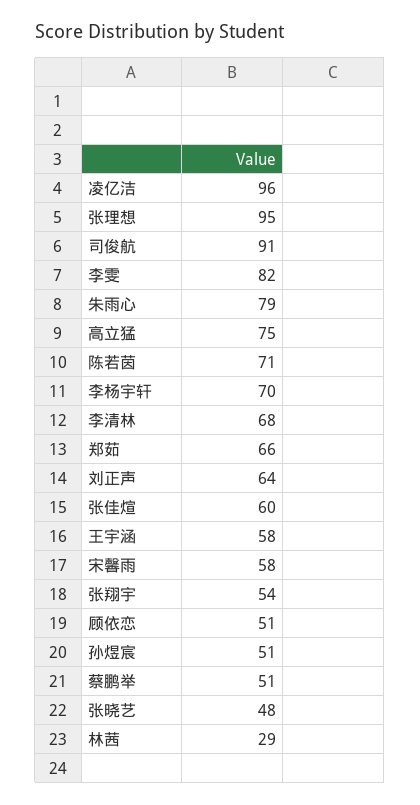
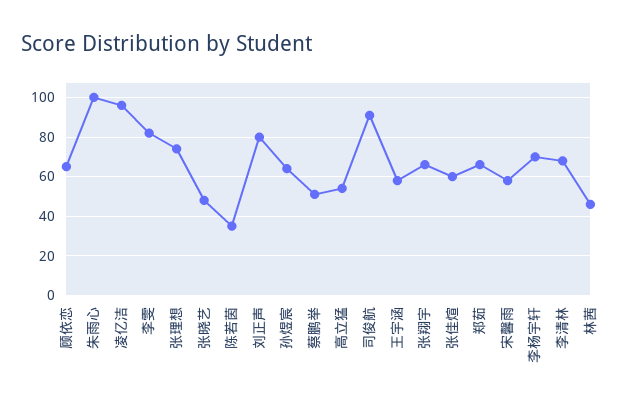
  {
    "凌亿洁": 96,
-   "张理想": 95,
+   "张理想": 75,
    "司俊航": 91,
    "李雯": 82,
-   "朱雨心": 79,
+   "朱雨心": 100,
-   "高立猛": 75,
+   "高立猛": 55,
-   "陈若茵": 71,
+   "陈若茵": 35,
    "李杨宇轩": 70,
    "李清林": 68,
    "郑茹": 66,
-   "刘正声": 64,
+   "刘正声": 80,
    "张佳煊": 60,
    "王宇涵": 58,
    "宋馨雨": 58,
-   "张翔宇": 54,
+   "张翔宇": 65,
-   "顾依恋": 51,
+   "顾依恋": 65,
-   "孙煜宸": 51,
+   "孙煜宸": 65,
    "蔡鹏举": 51,
    "张晓艺": 48,
-   "林茜": 29
+   "林茜": 45
  }

